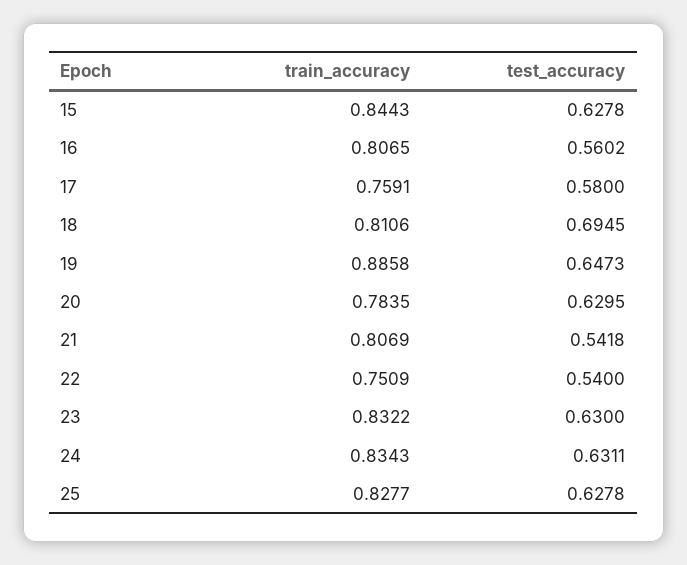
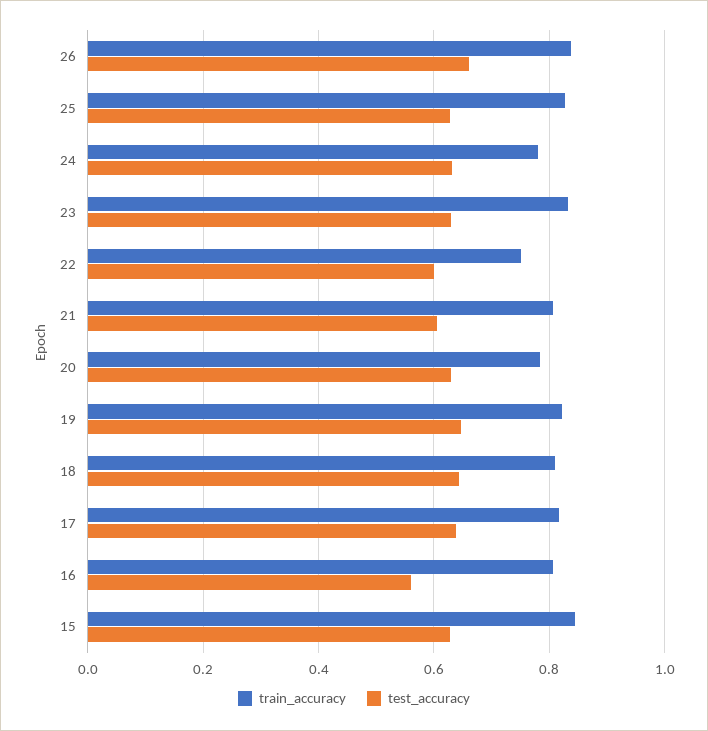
  {
    "train_accuracy": {
      "15": 0.8443,
      "16": 0.8065,
-     "17": 0.7591,
+     "17": 0.82,
      "18": 0.8106,
-     "19": 0.8858,
+     "19": 0.82,
      "20": 0.7835,
      "21": 0.8069,
      "22": 0.7509,
      "23": 0.8322,
-     "24": 0.8343,
+     "24": 0.78,
-     "25": 0.8277
+     "25": 0.8277,
+     "26": 0.84
    },
    "test_accuracy": {
      "15": 0.6278,
      "16": 0.5602,
-     "17": 0.58,
+     "17": 0.64,
-     "18": 0.6945,
+     "18": 0.64,
      "19": 0.6473,
      "20": 0.6295,
-     "21": 0.5418,
+     "21": 0.6,
-     "22": 0.54,
+     "22": 0.6,
      "23": 0.63,
      "24": 0.6311,
-     "25": 0.6278
+     "25": 0.6278,
+     "26": 0.66
    }
  }

